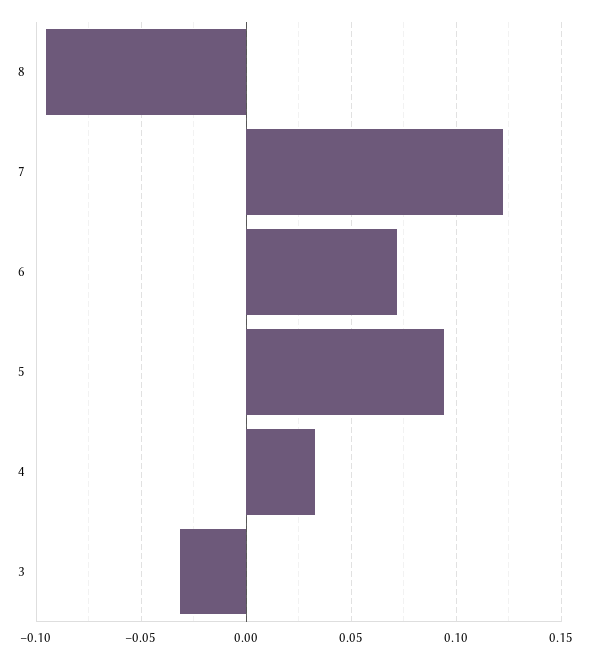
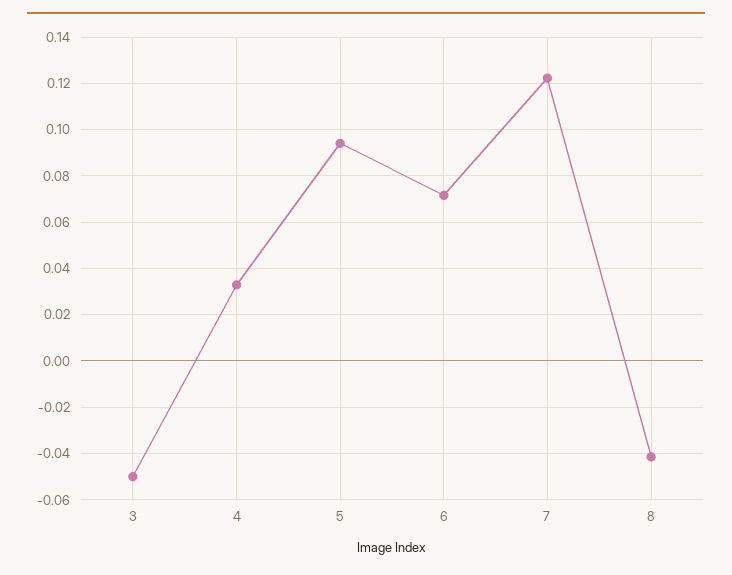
  {
-   "8": -0.095,
+   "8": -0.04,
    "7": 0.12,
    "6": 0.07,
    "5": 0.095,
    "4": 0.035,
-   "3": -0.03
+   "3": -0.05
  }

